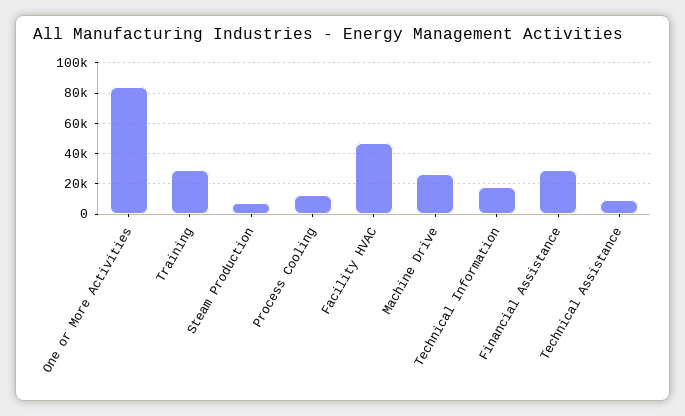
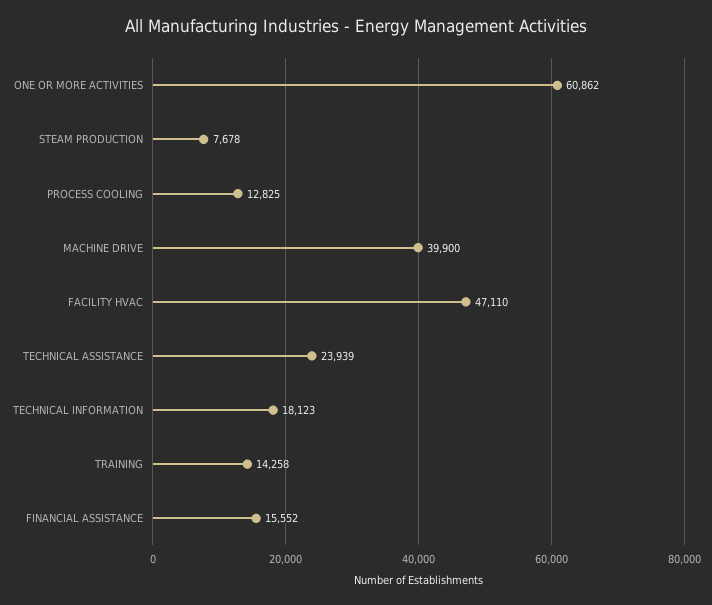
  {
-   "One or More Activities": 85000,
+   "One or More Activities": 60862,
-   "Training": 30000,
+   "Training": 14258,
    "Steam Production": 7678,
    "Process Cooling": 12825,
    "Facility HVAC": 47110,
-   "Machine Drive": 25000,
+   "Machine Drive": 39900,
    "Technical Information": 18123,
-   "Financial Assistance": 30000,
+   "Financial Assistance": 15552,
-   "Technical Assistance": 10000
+   "Technical Assistance": 23939
  }

